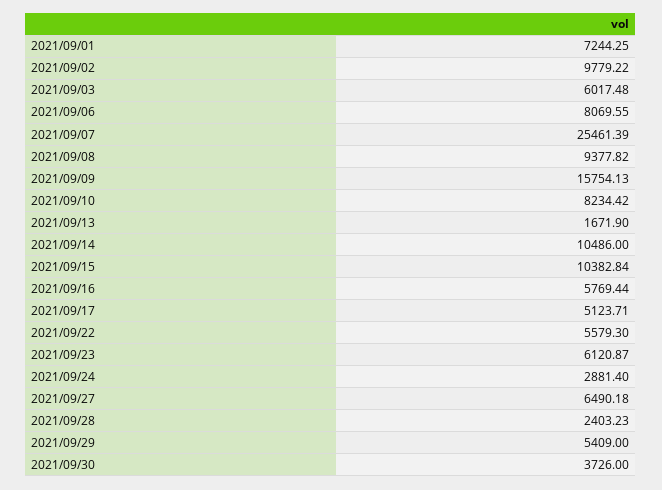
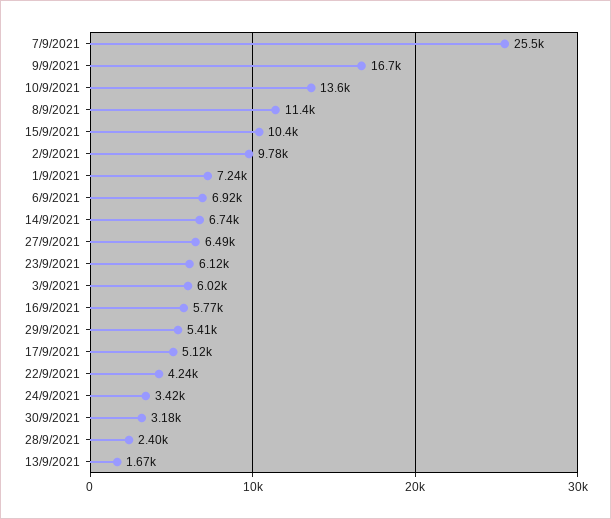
  {
    "2021/09/01": 7244.25,
    "2021/09/02": 9779.22,
    "2021/09/03": 6017.48,
-   "2021/09/06": 8069.55,
+   "2021/09/06": 6920,
    "2021/09/07": 25461.39,
-   "2021/09/08": 9377.82,
+   "2021/09/08": 11400,
-   "2021/09/09": 15754.13,
+   "2021/09/09": 16700,
-   "2021/09/10": 8234.42,
+   "2021/09/10": 13600,
    "2021/09/13": 1671.9,
-   "2021/09/14": 10486,
+   "2021/09/14": 6740,
    "2021/09/15": 10382.84,
    "2021/09/16": 5769.44,
    "2021/09/17": 5123.71,
-   "2021/09/22": 5579.3,
+   "2021/09/22": 4240,
    "2021/09/23": 6120.87,
-   "2021/09/24": 2881.4,
+   "2021/09/24": 3420,
    "2021/09/27": 6490.18,
    "2021/09/28": 2403.23,
    "2021/09/29": 5409,
-   "2021/09/30": 3726
+   "2021/09/30": 3180
  }

